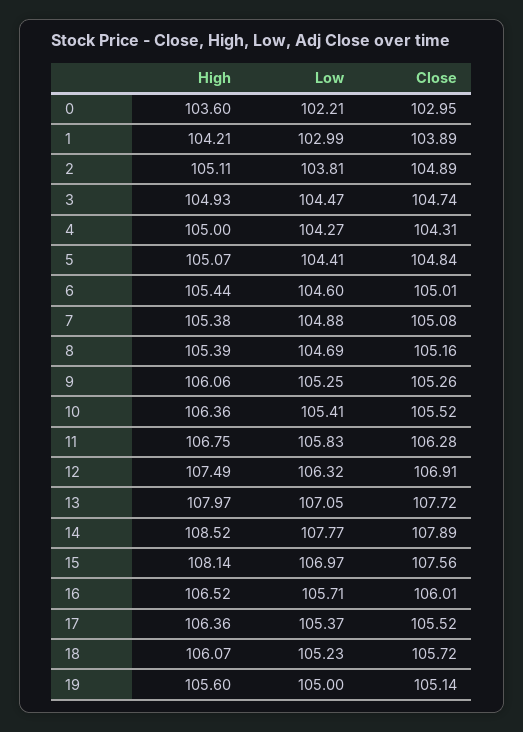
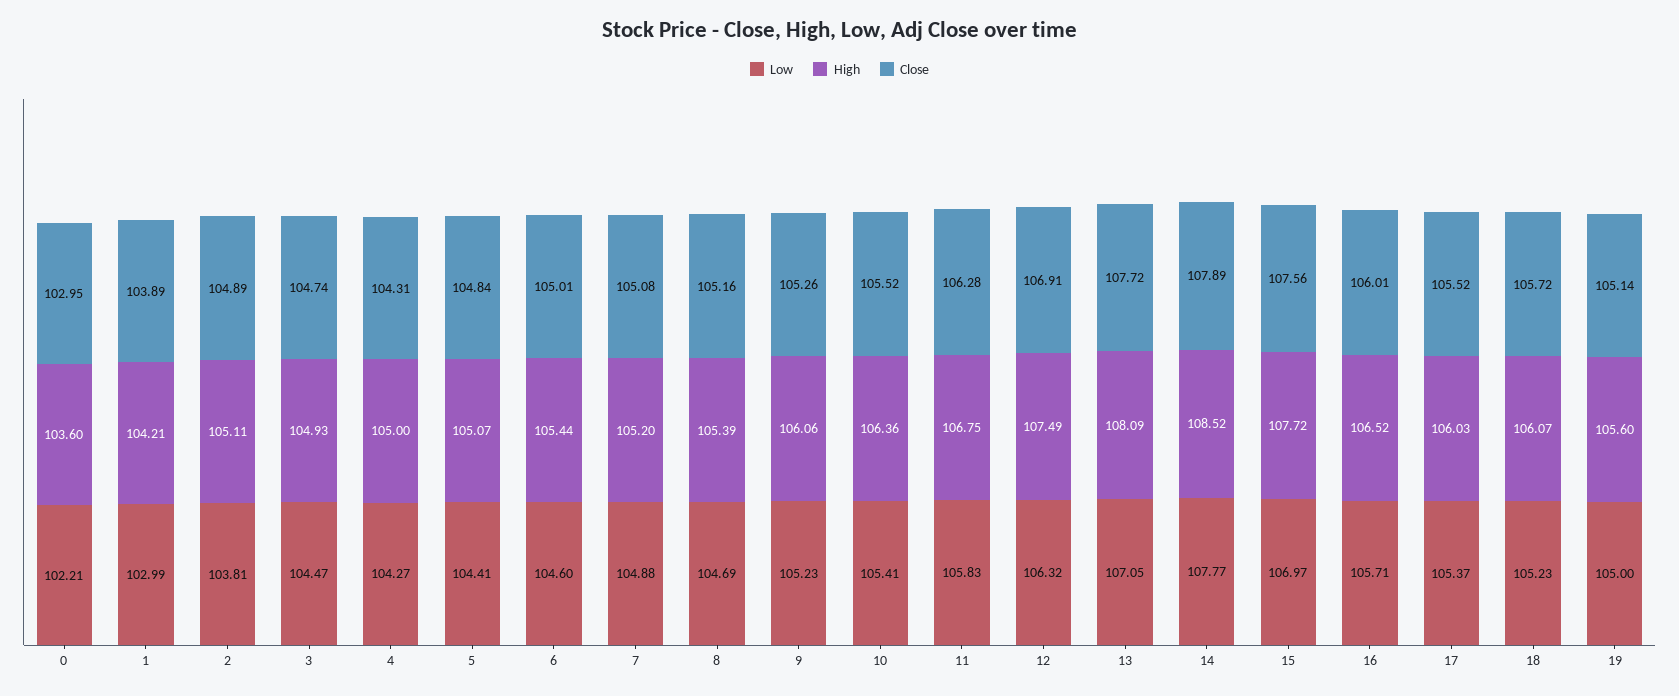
  {
    "High": {
      "0": 103.6,
      "1": 104.21,
      "2": 105.11,
      "3": 104.93,
      "4": 105,
      "5": 105.07,
      "6": 105.44,
-     "7": 105.38,
+     "7": 105.2,
      "8": 105.39,
      "9": 106.06,
      "10": 106.36,
      "11": 106.75,
      "12": 107.49,
-     "13": 107.97,
+     "13": 108.09,
      "14": 108.52,
-     "15": 108.14,
+     "15": 107.72,
      "16": 106.52,
-     "17": 106.36,
+     "17": 106.03,
      "18": 106.07,
      "19": 105.6
    },
    "Low": {
      "0": 102.21,
      "1": 102.99,
      "2": 103.81,
      "3": 104.47,
      "4": 104.27,
      "5": 104.41,
      "6": 104.6,
      "7": 104.88,
      "8": 104.69,
-     "9": 105.25,
+     "9": 105.23,
      "10": 105.41,
      "11": 105.83,
      "12": 106.32,
      "13": 107.05,
      "14": 107.77,
      "15": 106.97,
      "16": 105.71,
      "17": 105.37,
      "18": 105.23,
      "19": 105
    },
    "Close": {
      "0": 102.95,
      "1": 103.89,
      "2": 104.89,
      "3": 104.74,
      "4": 104.31,
      "5": 104.84,
      "6": 105.01,
      "7": 105.08,
      "8": 105.16,
      "9": 105.26,
      "10": 105.52,
      "11": 106.28,
      "12": 106.91,
      "13": 107.72,
      "14": 107.89,
      "15": 107.56,
      "16": 106.01,
      "17": 105.52,
      "18": 105.72,
      "19": 105.14
    }
  }

